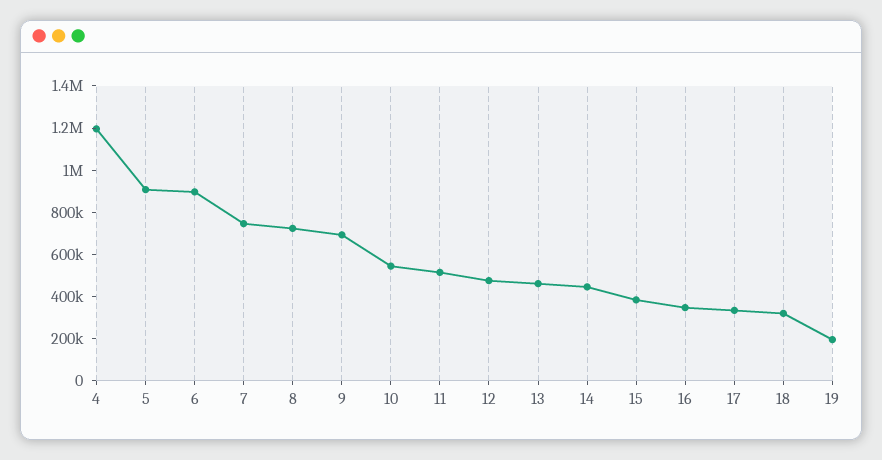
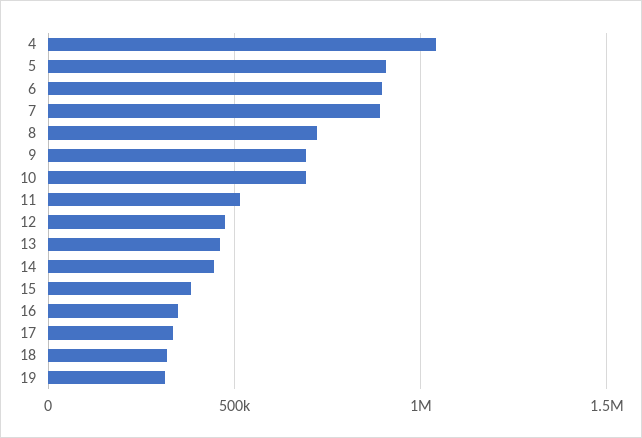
  {
-   "4": 1200000,
+   "4": 1050000,
    "5": 900000,
    "6": 900000,
-   "7": 750000,
+   "7": 900000,
    "8": 700000,
    "9": 700000,
-   "10": 550000,
+   "10": 700000,
    "11": 500000,
    "12": 450000,
    "13": 450000,
    "14": 450000,
    "15": 400000,
    "16": 350000,
    "17": 350000,
    "18": 300000,
-   "19": 200000
+   "19": 300000
  }

